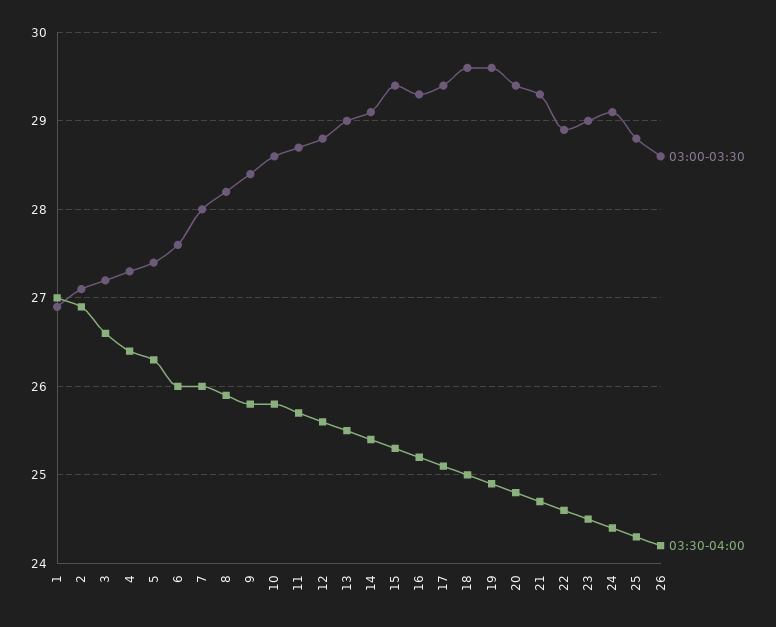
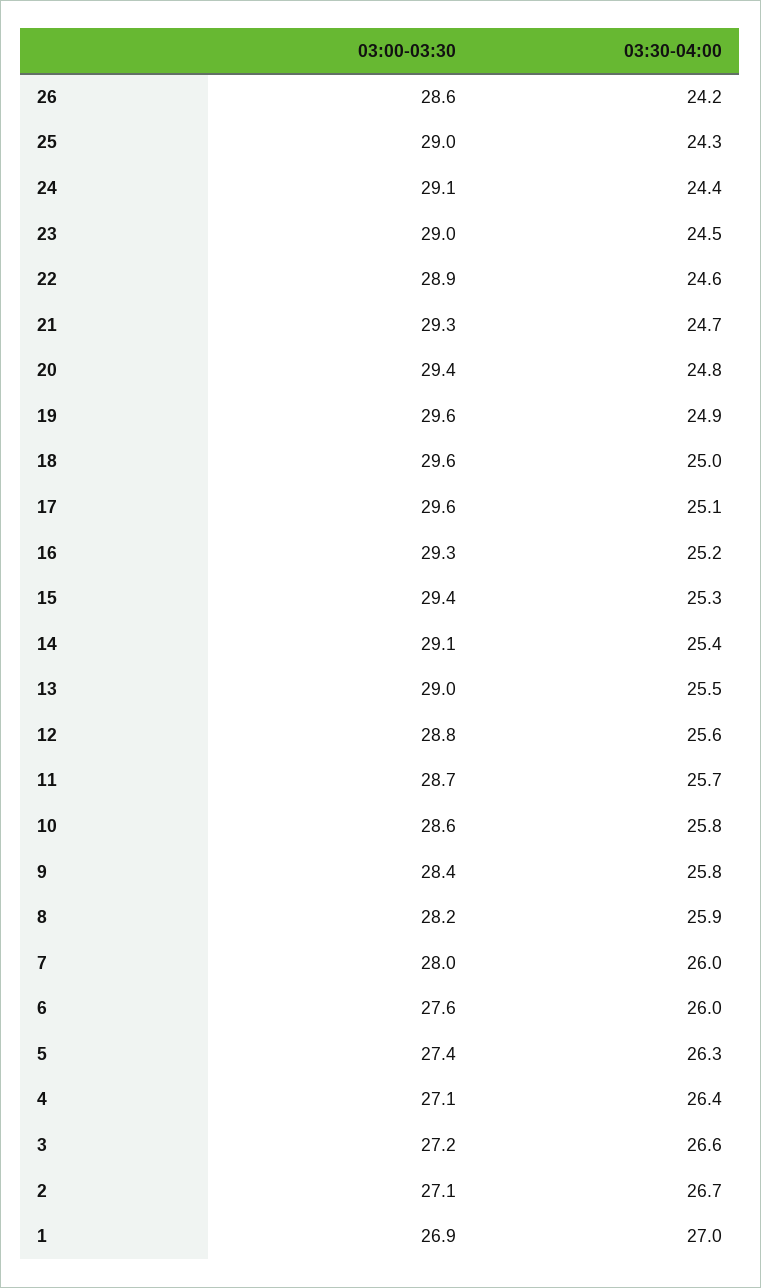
  {
    "03:00-03:30": {
      "1": 26.9,
      "2": 27.1,
      "3": 27.2,
-     "4": 27.3,
+     "4": 27.1,
      "5": 27.4,
      "6": 27.6,
      "7": 28,
      "8": 28.2,
      "9": 28.4,
      "10": 28.6,
      "11": 28.7,
      "12": 28.8,
      "13": 29,
      "14": 29.1,
      "15": 29.4,
      "16": 29.3,
-     "17": 29.4,
+     "17": 29.6,
      "18": 29.6,
      "19": 29.6,
      "20": 29.4,
      "21": 29.3,
      "22": 28.9,
      "23": 29,
      "24": 29.1,
-     "25": 28.8,
+     "25": 29,
      "26": 28.6
    },
    "03:30-04:00": {
      "1": 27,
-     "2": 26.9,
+     "2": 26.7,
      "3": 26.6,
      "4": 26.4,
      "5": 26.3,
      "6": 26,
      "7": 26,
      "8": 25.9,
      "9": 25.8,
      "10": 25.8,
      "11": 25.7,
      "12": 25.6,
      "13": 25.5,
      "14": 25.4,
      "15": 25.3,
      "16": 25.2,
      "17": 25.1,
      "18": 25,
      "19": 24.9,
      "20": 24.8,
      "21": 24.7,
      "22": 24.6,
      "23": 24.5,
      "24": 24.4,
      "25": 24.3,
      "26": 24.2
    }
  }

